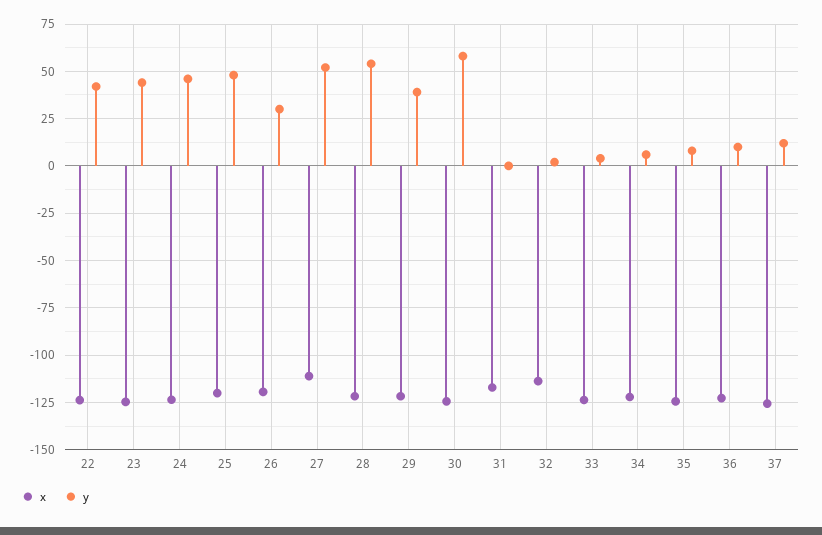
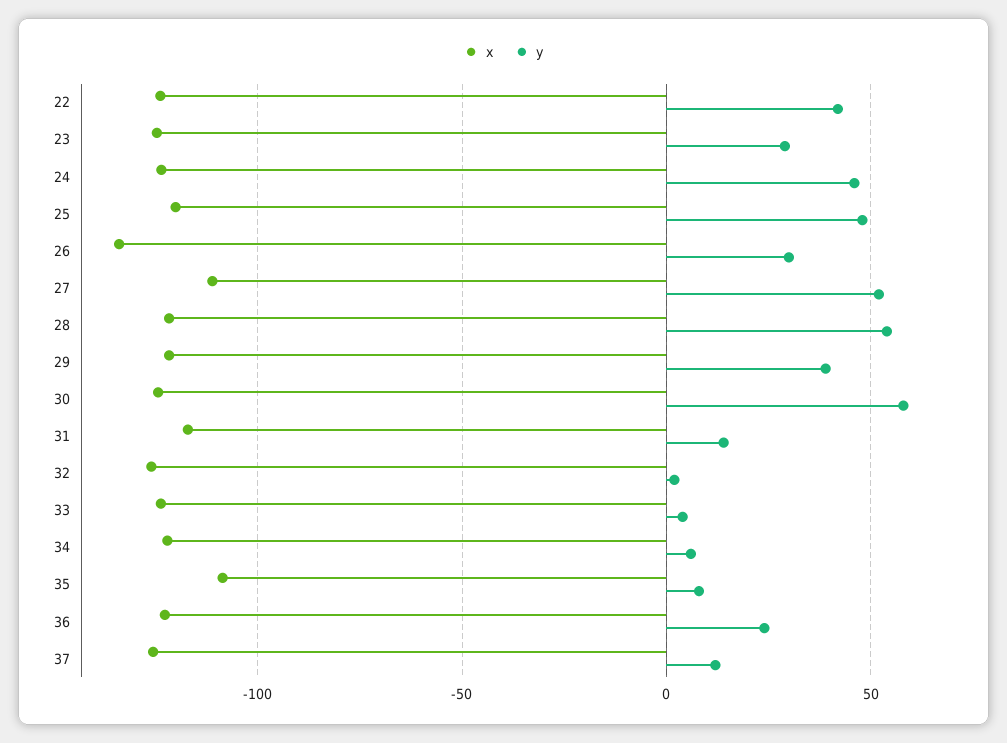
  {
    "x": {
      "22": -125,
      "23": -125,
      "24": -125,
      "25": -120,
-     "26": -120,
+     "26": -135,
      "27": -110,
      "28": -120,
      "29": -120,
      "30": -125,
      "31": -115,
-     "32": -115,
+     "32": -125,
      "33": -125,
      "34": -120,
-     "35": -125,
+     "35": -110,
      "36": -125,
      "37": -125
    },
    "y": {
      "22": 40,
-     "23": 45,
+     "23": 30,
      "24": 45,
      "25": 50,
      "26": 30,
      "27": 50,
      "28": 55,
      "29": 40,
      "30": 60,
-     "31": 0,
+     "31": 15,
      "32": 0,
      "33": 5,
      "34": 5,
      "35": 10,
-     "36": 10,
+     "36": 25,
      "37": 10
    }
  }

